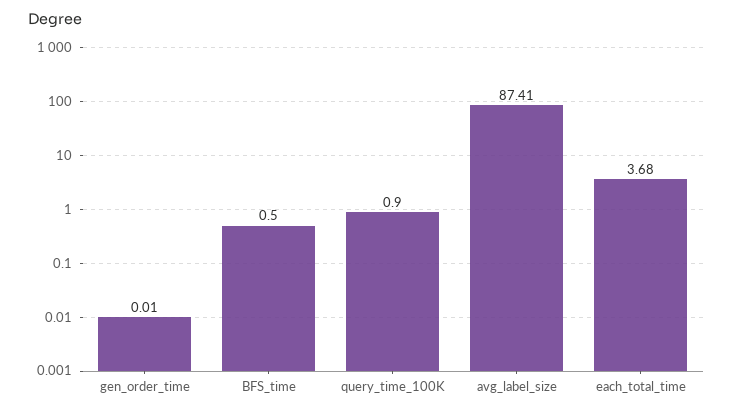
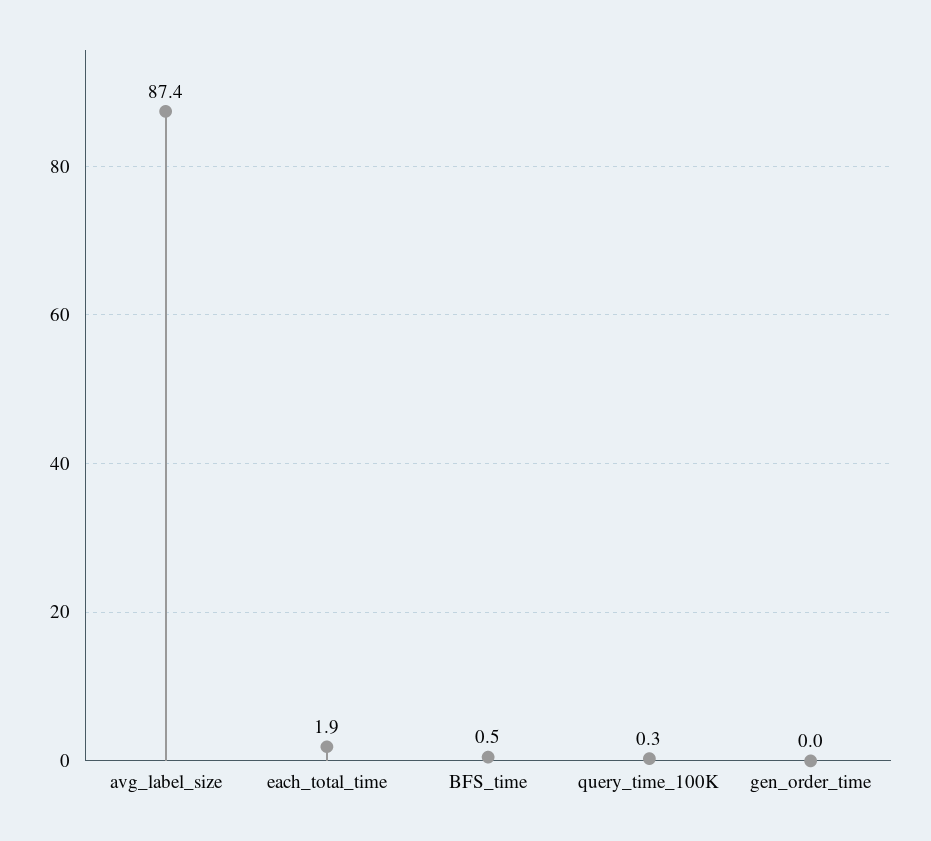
  {
    "gen_order_time": 0.01,
    "BFS_time": 0.5,
-   "query_time_100K": 0.9,
+   "query_time_100K": 0.3,
    "avg_label_size": 87.41,
-   "each_total_time": 3.68
+   "each_total_time": 1.9
  }

